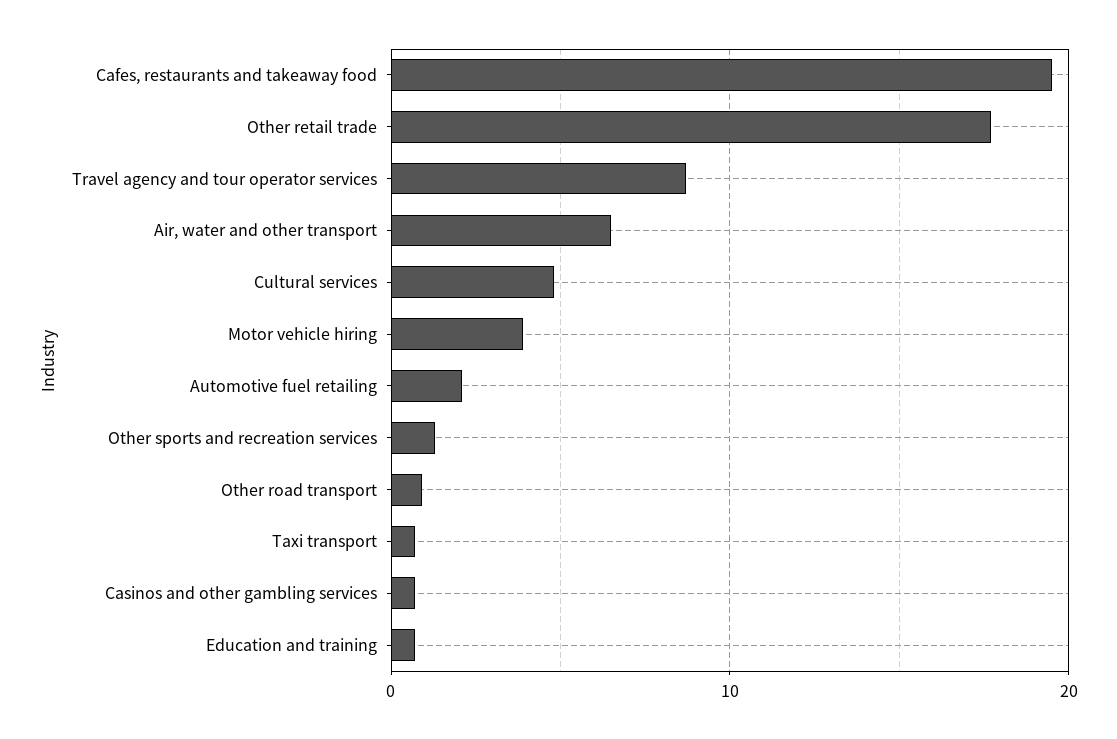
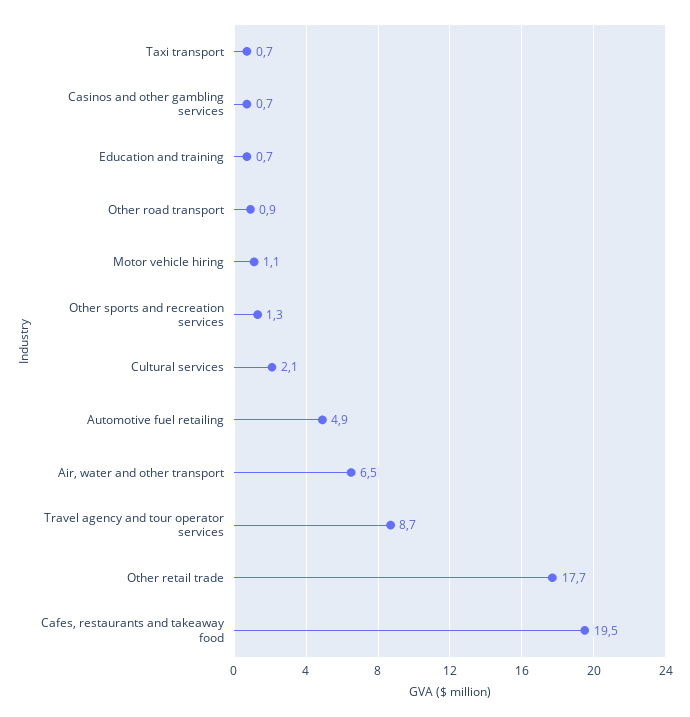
  {
    "Cafes, restaurants and takeaway food": 19.5,
    "Other retail trade": 17.7,
    "Travel agency and tour operator services": 8.7,
    "Air, water and other transport": 6.5,
-   "Cultural services": 5,
+   "Cultural services": 2.1,
-   "Motor vehicle hiring": 4,
+   "Motor vehicle hiring": 1.1,
-   "Automotive fuel retailing": 2,
+   "Automotive fuel retailing": 4.9,
    "Other sports and recreation services": 1.3,
    "Other road transport": 0.9,
    "Taxi transport": 0.7,
    "Casinos and other gambling services": 0.7,
    "Education and training": 0.7
  }

